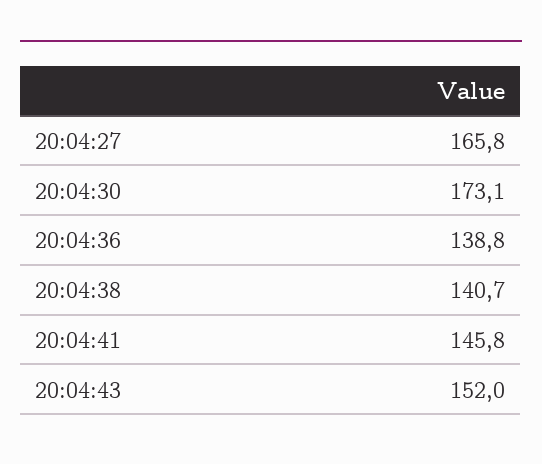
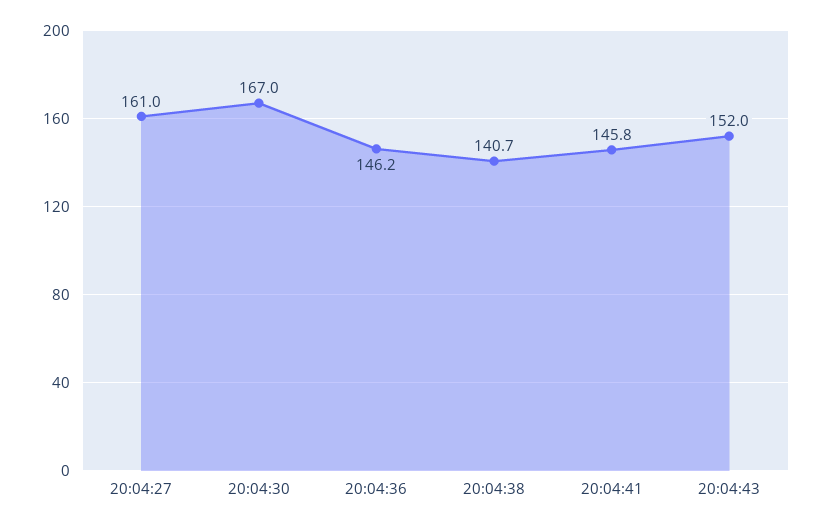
  {
-   "20:04:27": 165.8,
+   "20:04:27": 161,
-   "20:04:30": 173.1,
+   "20:04:30": 167,
-   "20:04:36": 138.8,
+   "20:04:36": 146.2,
    "20:04:38": 140.7,
    "20:04:41": 145.8,
    "20:04:43": 152
  }

